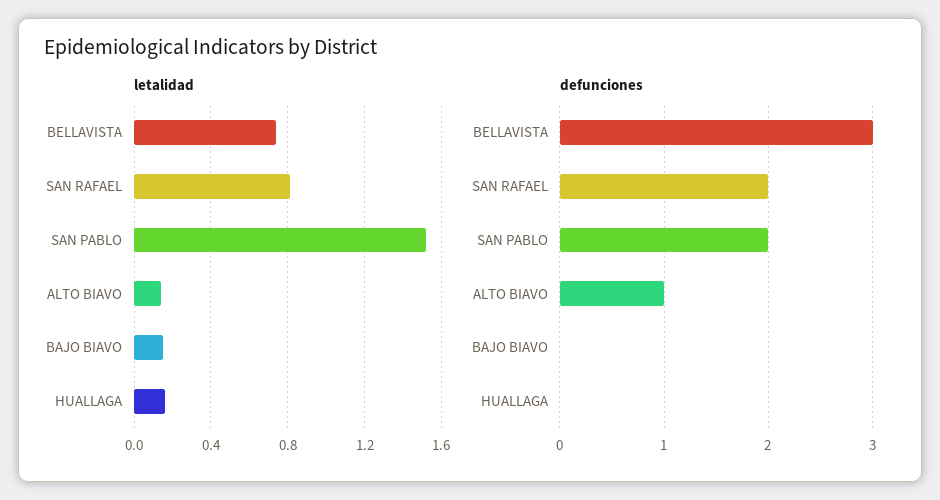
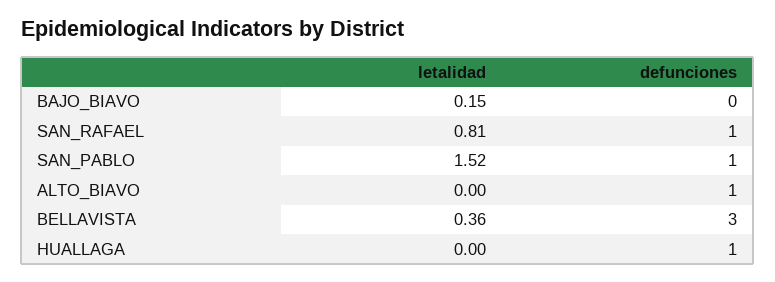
  {
    "letalidad": {
-     "BELLAVISTA": 0.75,
+     "BELLAVISTA": 0.36,
      "SAN RAFAEL": 0.81,
      "SAN PABLO": 1.52,
-     "ALTO BIAVO": 0.15,
+     "ALTO BIAVO": 0,
      "BAJO BIAVO": 0.15,
-     "HUALLAGA": 0.15
+     "HUALLAGA": 0
    },
    "defunciones": {
      "BELLAVISTA": 3,
-     "SAN RAFAEL": 2,
+     "SAN RAFAEL": 1,
-     "SAN PABLO": 2,
+     "SAN PABLO": 1,
      "ALTO BIAVO": 1,
      "BAJO BIAVO": 0,
-     "HUALLAGA": 0
+     "HUALLAGA": 1
    }
  }

